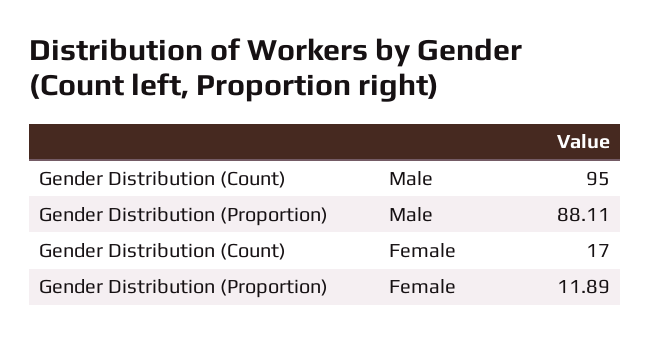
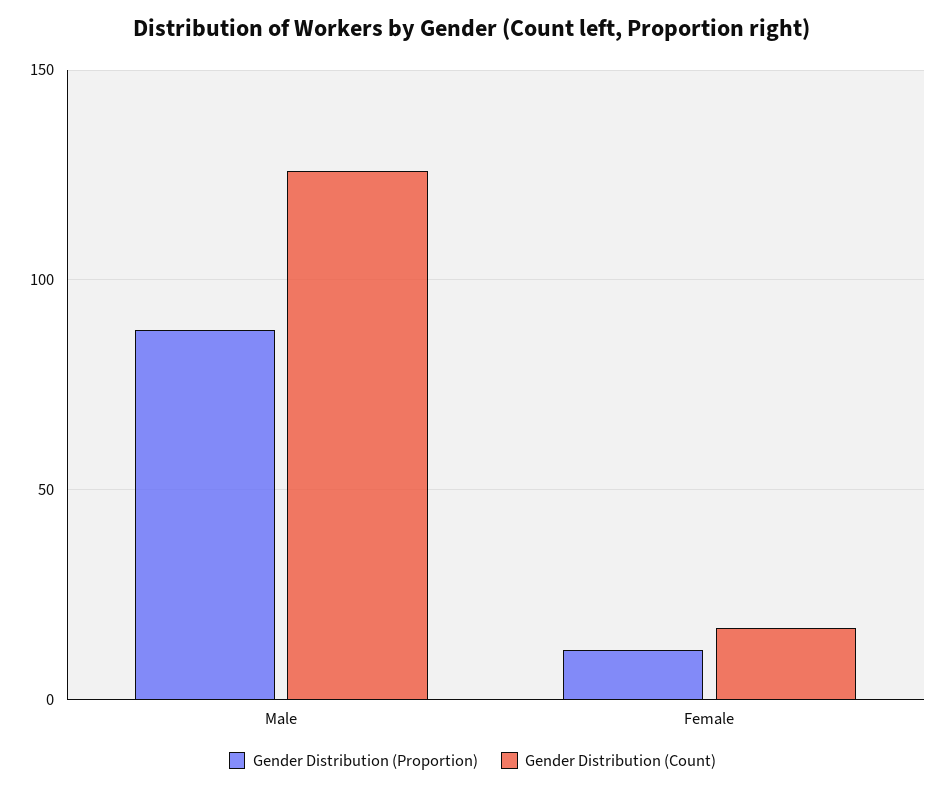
  {
    "Gender Distribution (Count)": {
-     "Male": 95,
+     "Male": 125,
      "Female": 17
    },
    "Gender Distribution (Proportion)": {
      "Male": 88.11,
      "Female": 11.89
    }
  }

